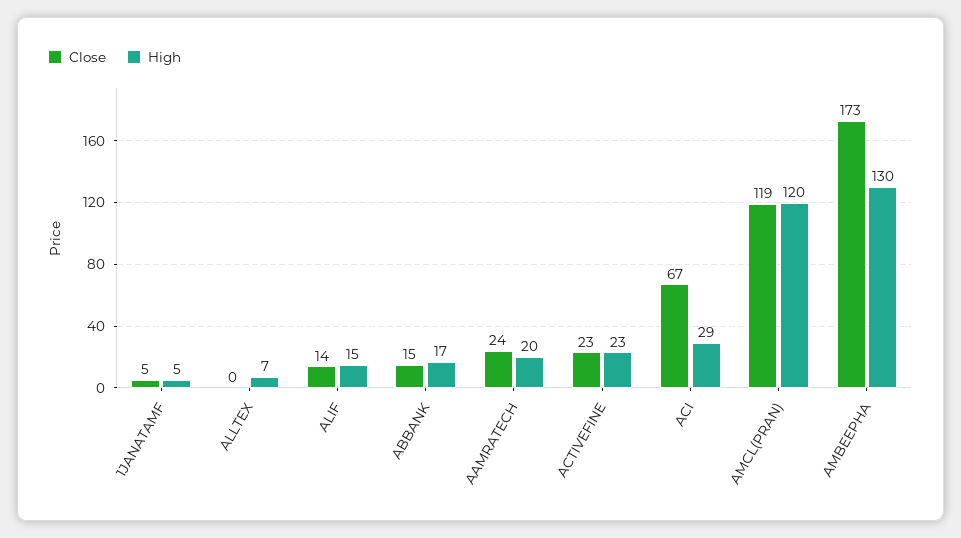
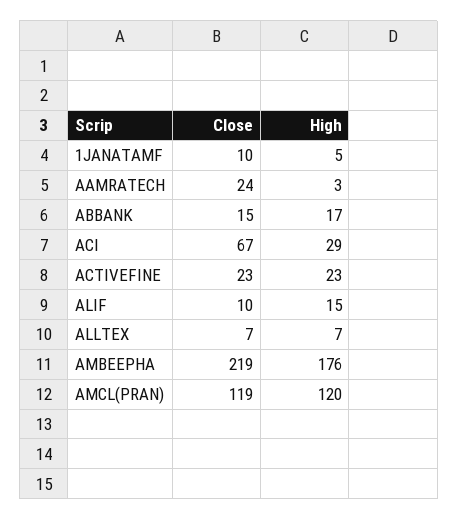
  {
    "Close": {
-     "1JANATAMF": 5,
+     "1JANATAMF": 10,
-     "ALLTEX": 0,
+     "ALLTEX": 7,
-     "ALIF": 14,
+     "ALIF": 10,
      "ABBANK": 15,
      "AAMRATECH": 24,
      "ACTIVEFINE": 23,
      "ACI": 67,
      "AMCL(PRAN)": 119,
-     "AMBEEPHA": 173
+     "AMBEEPHA": 219
    },
    "High": {
      "1JANATAMF": 5,
      "ALLTEX": 7,
      "ALIF": 15,
      "ABBANK": 17,
-     "AAMRATECH": 20,
+     "AAMRATECH": 3,
      "ACTIVEFINE": 23,
      "ACI": 29,
      "AMCL(PRAN)": 120,
-     "AMBEEPHA": 130
+     "AMBEEPHA": 176
    }
  }

